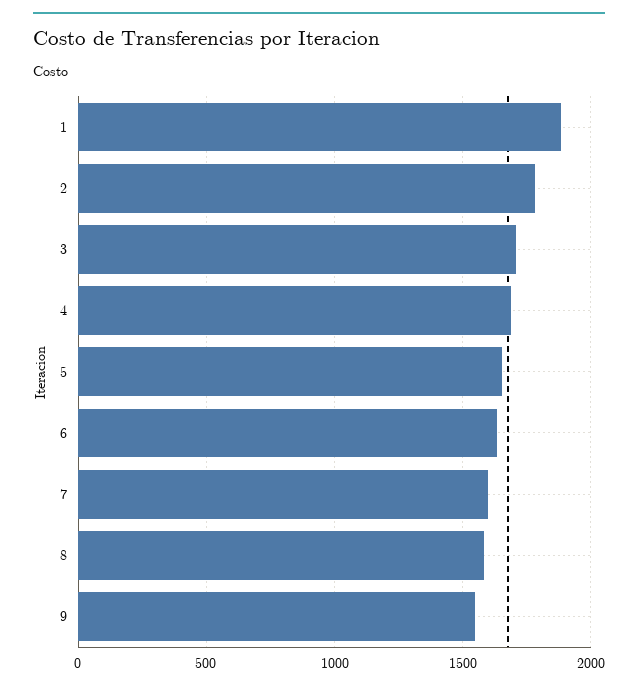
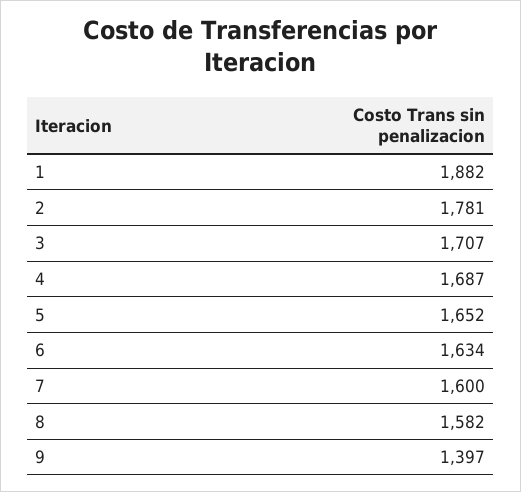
  {
    "1": 1882,
    "2": 1781,
    "3": 1707,
    "4": 1687,
    "5": 1652,
    "6": 1634,
    "7": 1600,
    "8": 1582,
-   "9": 1550
+   "9": 1397
  }

